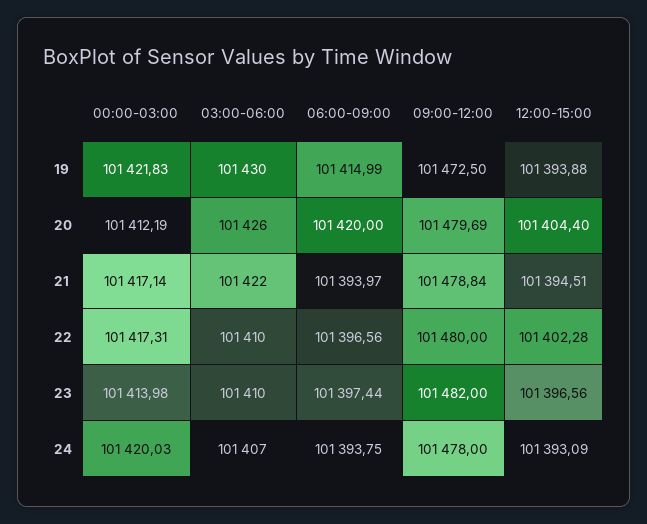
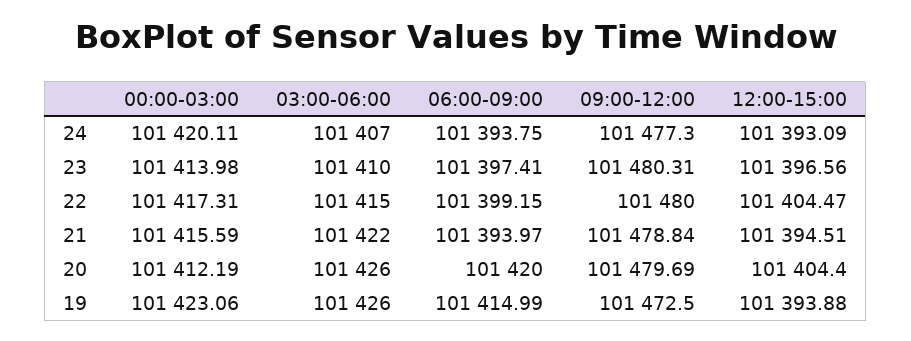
  {
    "00:00-03:00": {
-     "19": 101421.83,
+     "19": 101423.06,
      "20": 101412.19,
-     "21": 101417.14,
+     "21": 101415.59,
      "22": 101417.31,
      "23": 101413.98,
-     "24": 101420.03
+     "24": 101420.11
    },
    "03:00-06:00": {
-     "19": 101430,
+     "19": 101426,
      "20": 101426,
      "21": 101422,
-     "22": 101410,
+     "22": 101415,
      "23": 101410,
      "24": 101407
    },
    "06:00-09:00": {
      "19": 101414.99,
      "20": 101420,
      "21": 101393.97,
-     "22": 101396.56,
+     "22": 101399.15,
-     "23": 101397.44,
+     "23": 101397.41,
      "24": 101393.75
    },
    "09:00-12:00": {
      "19": 101472.5,
      "20": 101479.69,
      "21": 101478.84,
      "22": 101480,
-     "23": 101482,
+     "23": 101480.31,
-     "24": 101478
+     "24": 101477.3
    },
    "12:00-15:00": {
      "19": 101393.88,
      "20": 101404.4,
      "21": 101394.51,
-     "22": 101402.28,
+     "22": 101404.47,
      "23": 101396.56,
      "24": 101393.09
    }
  }

